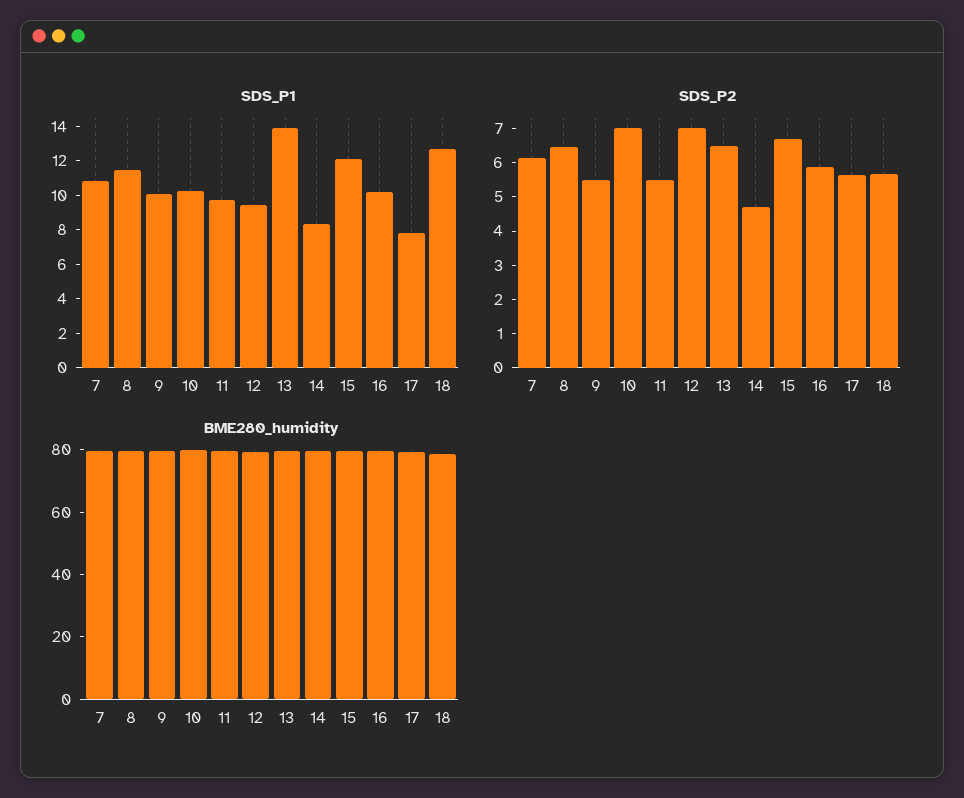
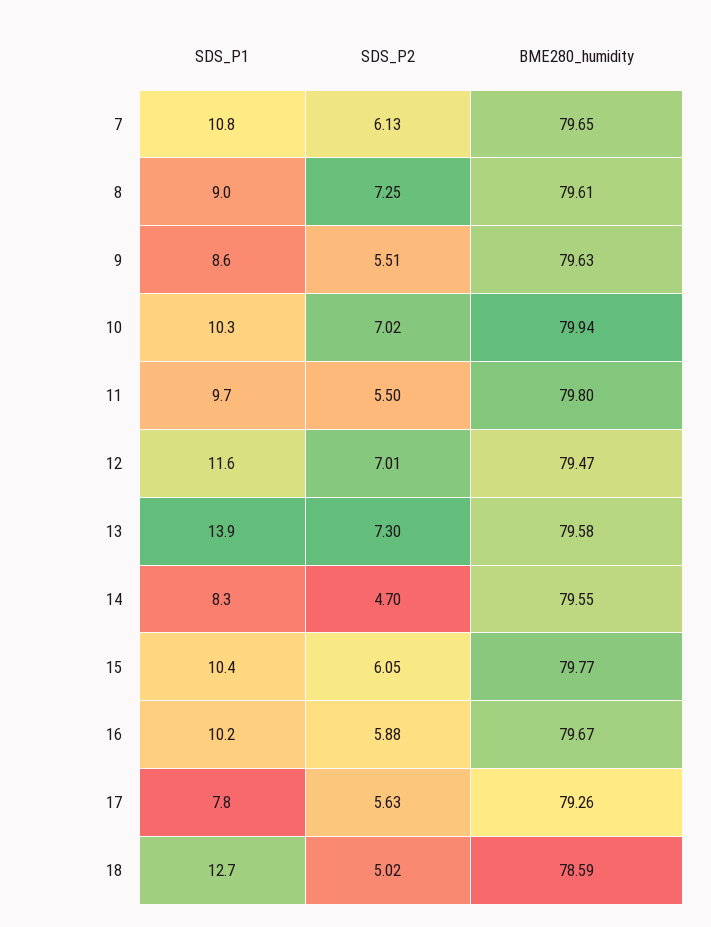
  {
    "SDS_P1": {
      "7": 10.8,
-     "8": 11.5,
+     "8": 9,
-     "9": 10,
+     "9": 8.6,
      "10": 10.3,
      "11": 9.7,
-     "12": 9.5,
+     "12": 11.6,
      "13": 13.9,
      "14": 8.3,
-     "15": 12,
+     "15": 10.4,
      "16": 10.2,
      "17": 7.8,
      "18": 12.7
    },
    "SDS_P2": {
      "7": 6.13,
-     "8": 6.5,
+     "8": 7.25,
      "9": 5.51,
      "10": 7.02,
      "11": 5.5,
      "12": 7.01,
-     "13": 6.5,
+     "13": 7.3,
      "14": 4.7,
-     "15": 6.75,
+     "15": 6.05,
      "16": 5.88,
      "17": 5.63,
-     "18": 5.75
+     "18": 5.02
    },
    "BME280_humidity": {
      "7": 79.65,
      "8": 79.61,
      "9": 79.63,
      "10": 79.94,
      "11": 79.8,
      "12": 79.47,
      "13": 79.58,
      "14": 79.55,
      "15": 79.77,
      "16": 79.67,
      "17": 79.26,
      "18": 78.59
    }
  }

